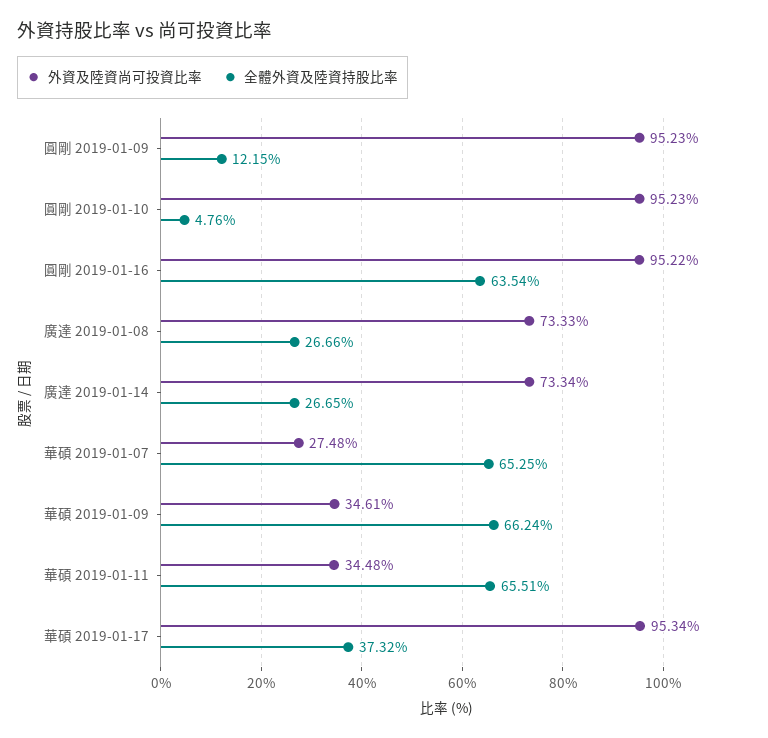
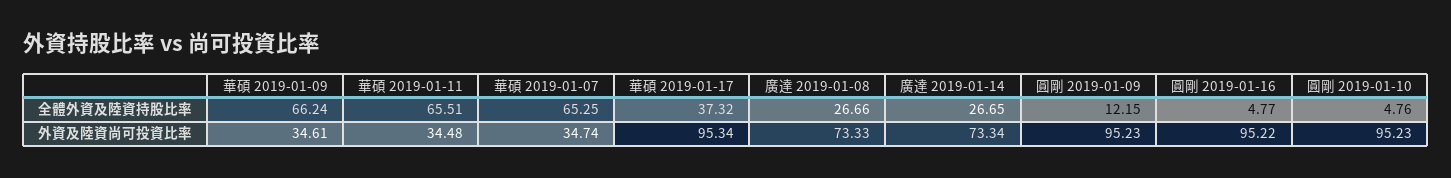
  {
    "外資及陸資尚可投資比率": {
      "圓剛 2019-01-09": 95.23,
      "圓剛 2019-01-10": 95.23,
      "圓剛 2019-01-16": 95.22,
      "廣達 2019-01-08": 73.33,
      "廣達 2019-01-14": 73.34,
-     "華碩 2019-01-07": 27.48,
+     "華碩 2019-01-07": 34.74,
      "華碩 2019-01-09": 34.61,
      "華碩 2019-01-11": 34.48,
      "華碩 2019-01-17": 95.34
    },
    "全體外資及陸資持股比率": {
      "圓剛 2019-01-09": 12.15,
      "圓剛 2019-01-10": 4.76,
-     "圓剛 2019-01-16": 63.54,
+     "圓剛 2019-01-16": 4.77,
      "廣達 2019-01-08": 26.66,
      "廣達 2019-01-14": 26.65,
      "華碩 2019-01-07": 65.25,
      "華碩 2019-01-09": 66.24,
      "華碩 2019-01-11": 65.51,
      "華碩 2019-01-17": 37.32
    }
  }

